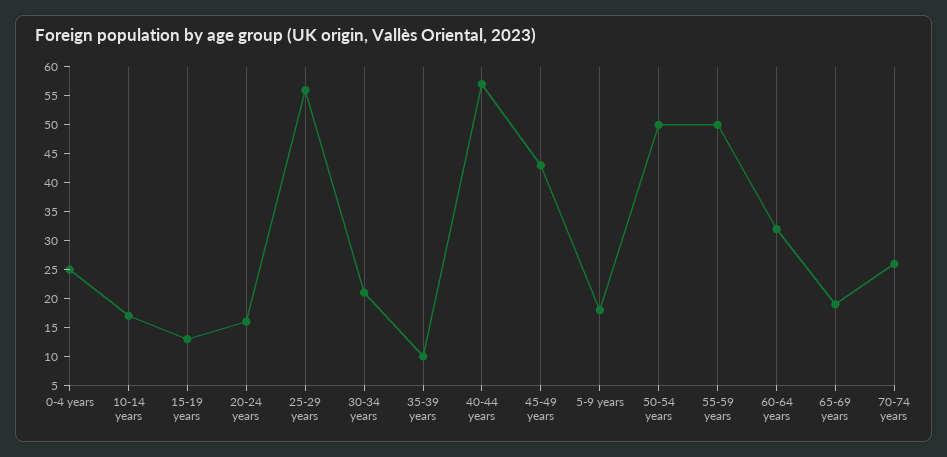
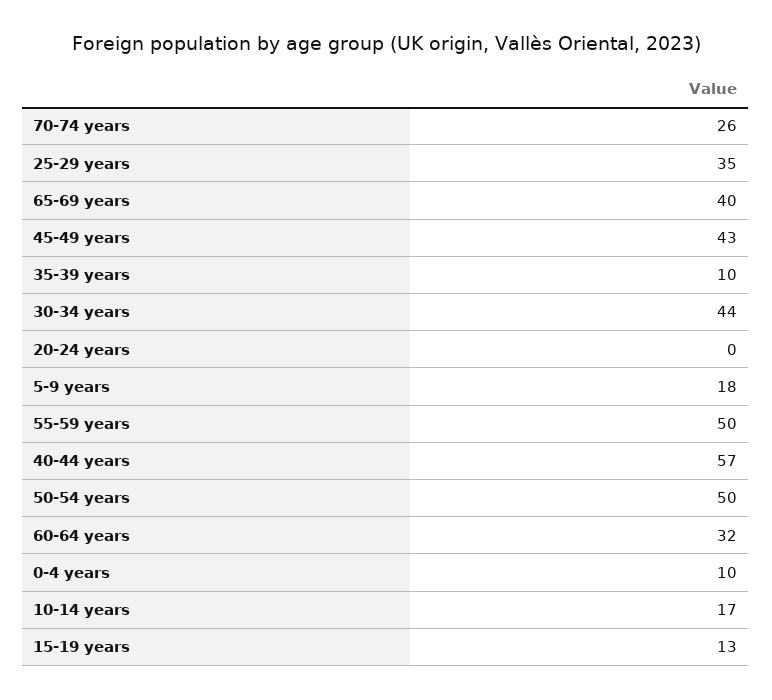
  {
-   "0-4 years": 25,
+   "0-4 years": 10,
    "10-14 years": 17,
    "15-19 years": 13,
-   "20-24 years": 15,
+   "20-24 years": 0,
-   "25-29 years": 55,
+   "25-29 years": 35,
-   "30-34 years": 20,
+   "30-34 years": 44,
    "35-39 years": 10,
    "40-44 years": 57,
    "45-49 years": 43,
    "5-9 years": 18,
    "50-54 years": 50,
    "55-59 years": 50,
    "60-64 years": 32,
-   "65-69 years": 20,
+   "65-69 years": 40,
    "70-74 years": 26
  }

